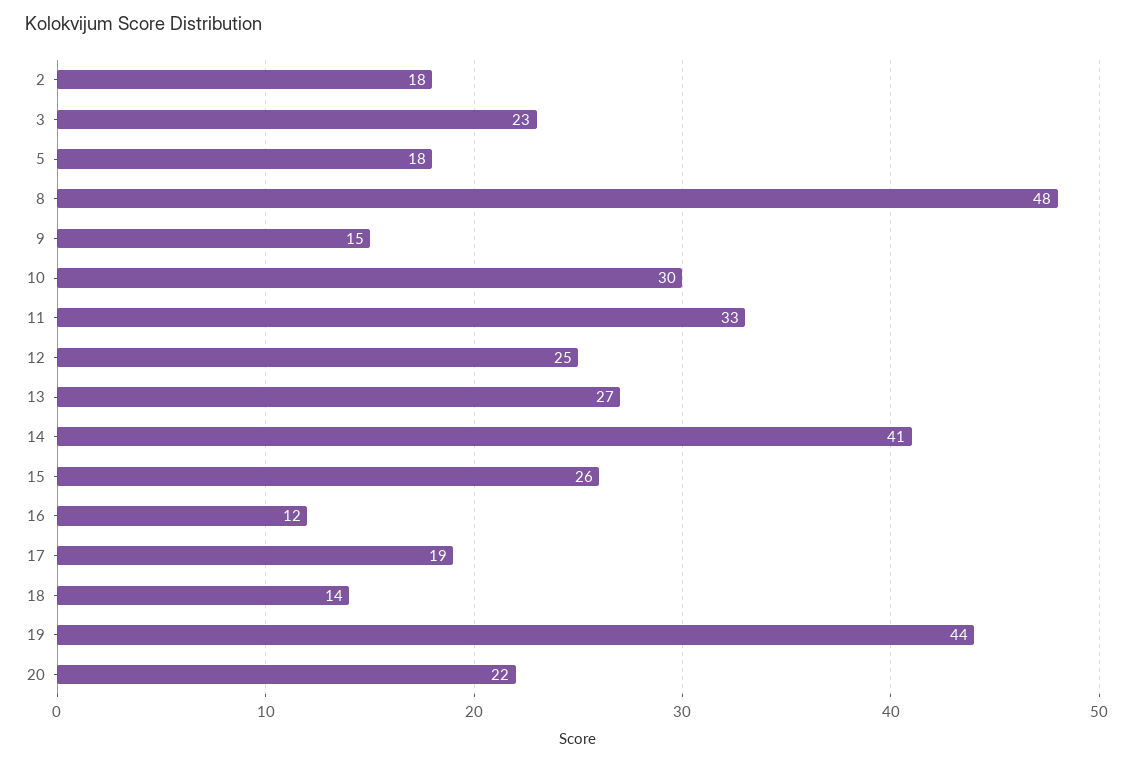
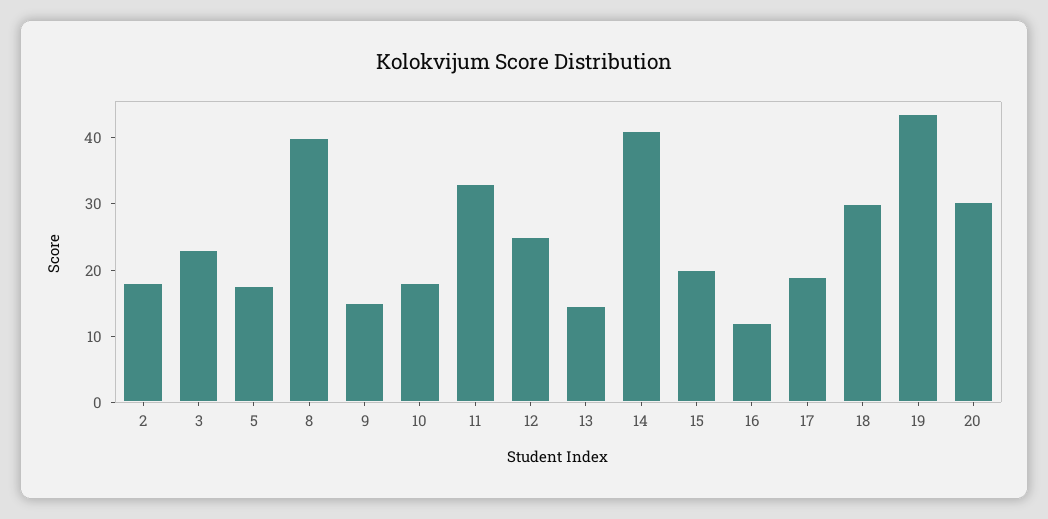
  {
    "2": 18,
    "3": 23,
    "5": 18,
-   "8": 48,
+   "8": 40,
    "9": 15,
-   "10": 30,
+   "10": 18,
    "11": 33,
    "12": 25,
-   "13": 27,
+   "13": 14,
    "14": 41,
-   "15": 26,
+   "15": 20,
    "16": 12,
    "17": 19,
-   "18": 14,
+   "18": 30,
    "19": 44,
-   "20": 22
+   "20": 30
  }

